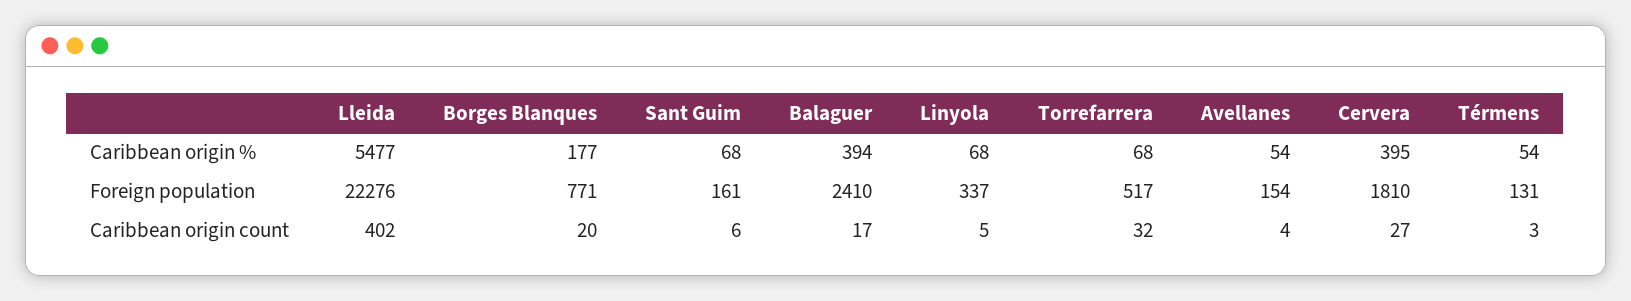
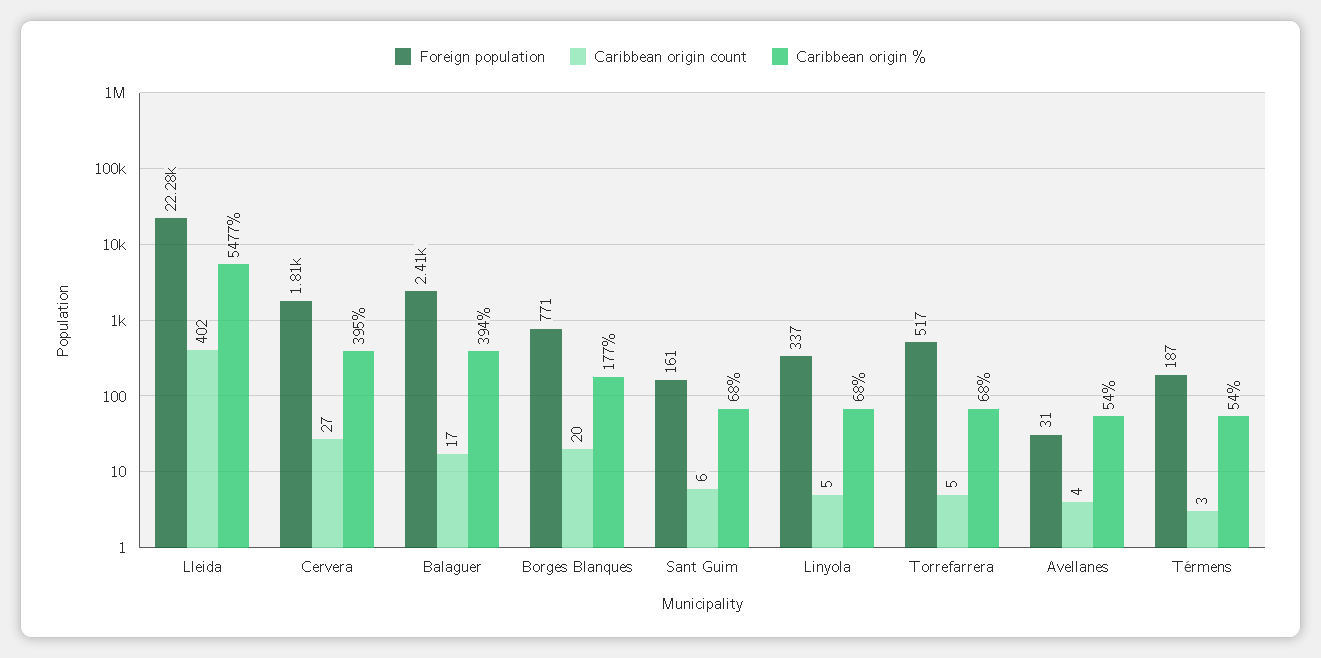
  {
    "Caribbean origin %": {
      "Lleida": 5477,
      "Borges Blanques": 177,
      "Sant Guim": 68,
      "Balaguer": 394,
      "Linyola": 68,
      "Torrefarrera": 68,
      "Avellanes": 54,
      "Cervera": 395,
      "Térmens": 54
    },
    "Foreign population": {
      "Lleida": 22276,
      "Borges Blanques": 771,
      "Sant Guim": 161,
      "Balaguer": 2410,
      "Linyola": 337,
      "Torrefarrera": 517,
-     "Avellanes": 154,
+     "Avellanes": 31,
      "Cervera": 1810,
-     "Térmens": 131
+     "Térmens": 187
    },
    "Caribbean origin count": {
      "Lleida": 402,
      "Borges Blanques": 20,
      "Sant Guim": 6,
      "Balaguer": 17,
      "Linyola": 5,
-     "Torrefarrera": 32,
+     "Torrefarrera": 5,
      "Avellanes": 4,
      "Cervera": 27,
      "Térmens": 3
    }
  }

